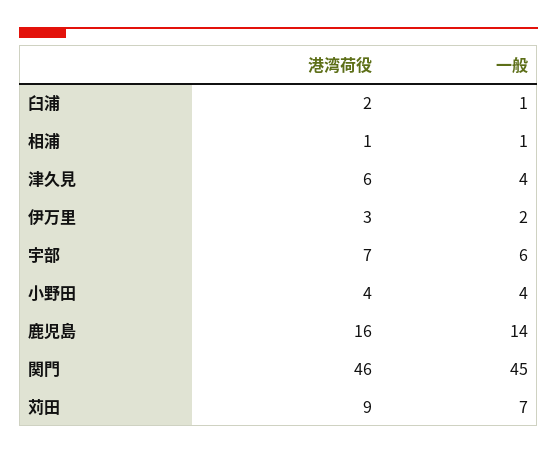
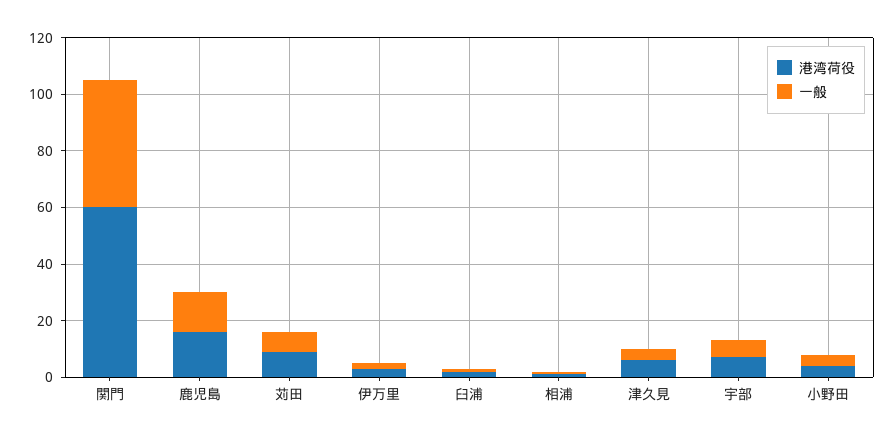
  {
    "港湾荷役": {
      "臼浦": 2,
      "相浦": 1,
      "津久見": 6,
      "伊万里": 3,
      "宇部": 7,
      "小野田": 4,
      "鹿児島": 16,
-     "関門": 46,
+     "関門": 60,
      "苅田": 9
    },
    "一般": {
      "臼浦": 1,
      "相浦": 1,
      "津久見": 4,
      "伊万里": 2,
      "宇部": 6,
      "小野田": 4,
      "鹿児島": 14,
      "関門": 45,
      "苅田": 7
    }
  }

